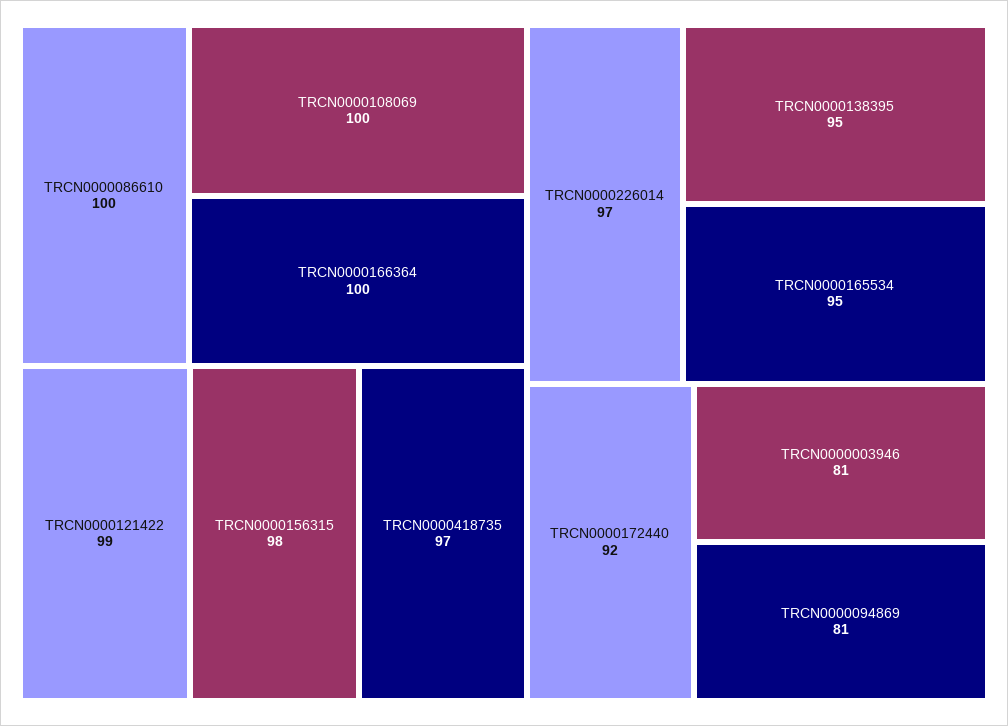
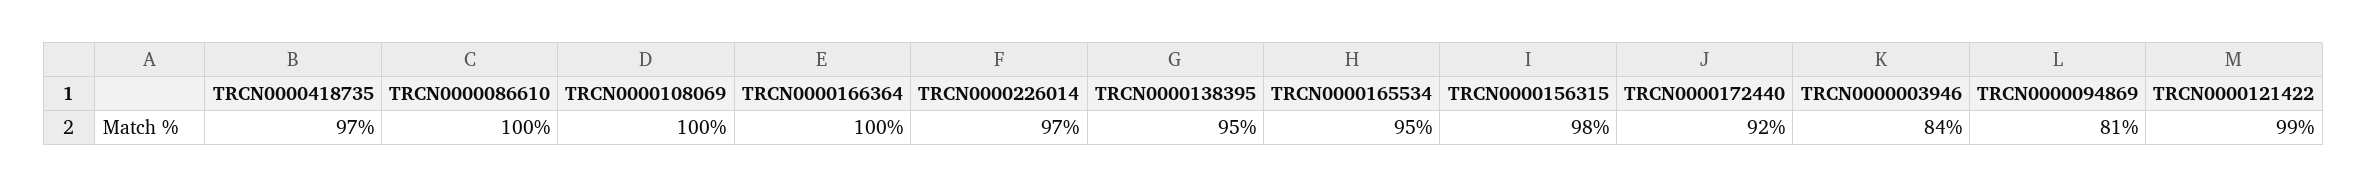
  {
    "TRCN0000086610": 100,
    "TRCN0000108069": 100,
    "TRCN0000166364": 100,
    "TRCN0000121422": 99,
    "TRCN0000156315": 98,
    "TRCN0000418735": 97,
    "TRCN0000226014": 97,
    "TRCN0000138395": 95,
    "TRCN0000165534": 95,
    "TRCN0000172440": 92,
-   "TRCN0000003946": 81,
+   "TRCN0000003946": 84,
    "TRCN0000094869": 81
  }

